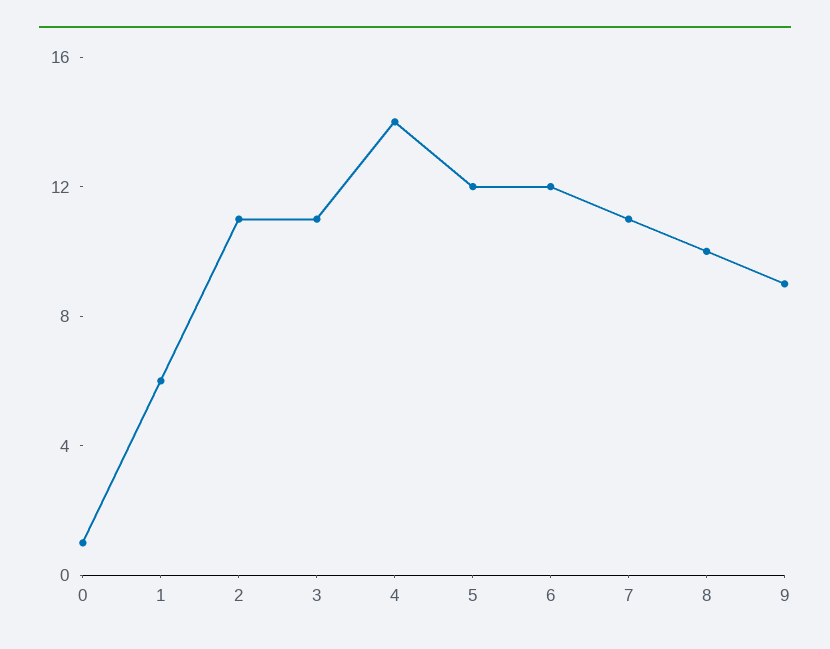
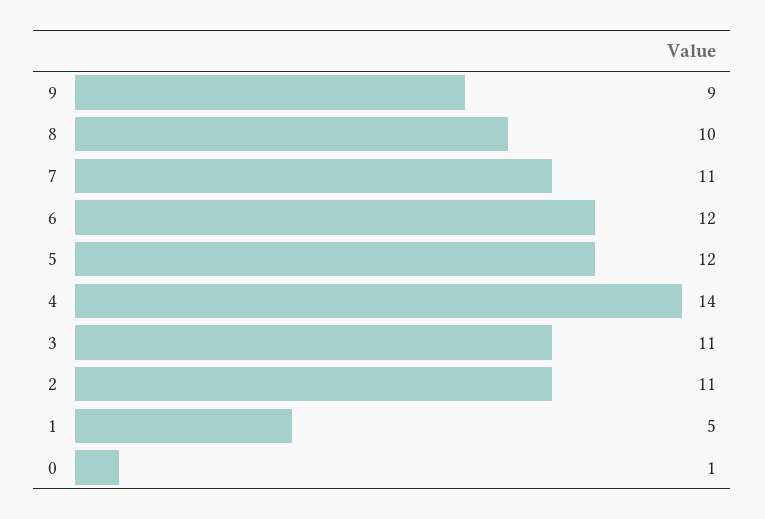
  {
    "0": 1,
-   "1": 6,
+   "1": 5,
    "2": 11,
    "3": 11,
    "4": 14,
    "5": 12,
    "6": 12,
    "7": 11,
    "8": 10,
    "9": 9
  }

